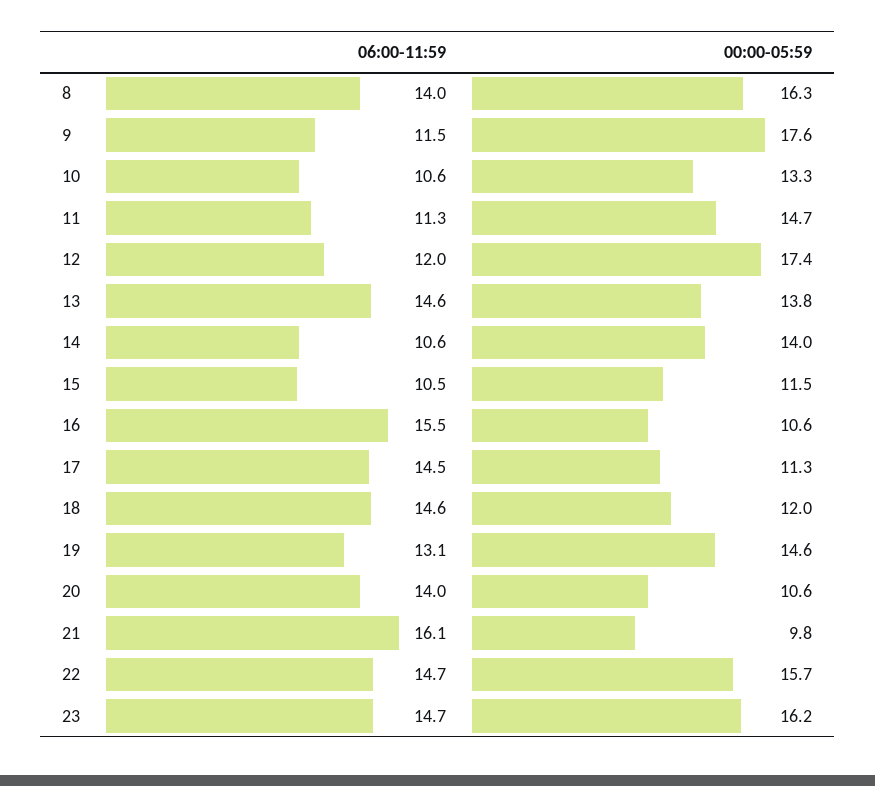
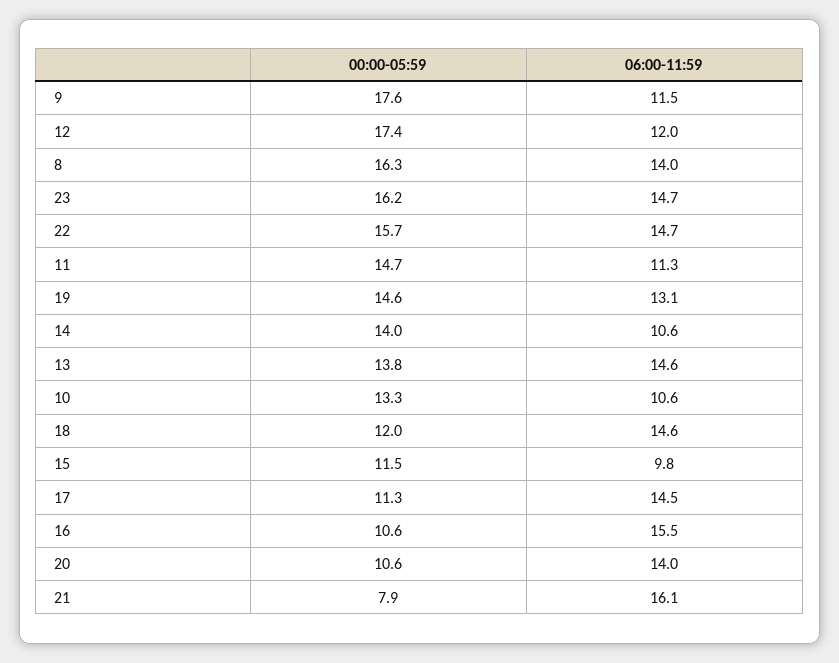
  {
    "06:00-11:59": {
      "8": 14,
      "9": 11.5,
      "10": 10.6,
      "11": 11.3,
      "12": 12,
      "13": 14.6,
      "14": 10.6,
-     "15": 10.5,
+     "15": 9.8,
      "16": 15.5,
      "17": 14.5,
      "18": 14.6,
      "19": 13.1,
      "20": 14,
      "21": 16.1,
      "22": 14.7,
      "23": 14.7
    },
    "00:00-05:59": {
      "8": 16.3,
      "9": 17.6,
      "10": 13.3,
      "11": 14.7,
      "12": 17.4,
      "13": 13.8,
      "14": 14,
      "15": 11.5,
      "16": 10.6,
      "17": 11.3,
      "18": 12,
      "19": 14.6,
      "20": 10.6,
-     "21": 9.8,
+     "21": 7.9,
      "22": 15.7,
      "23": 16.2
    }
  }

